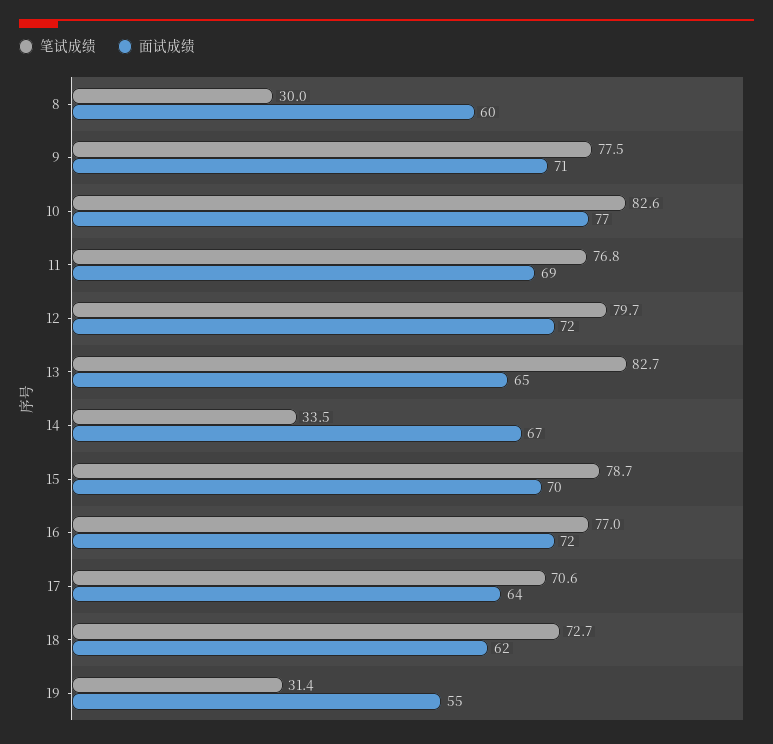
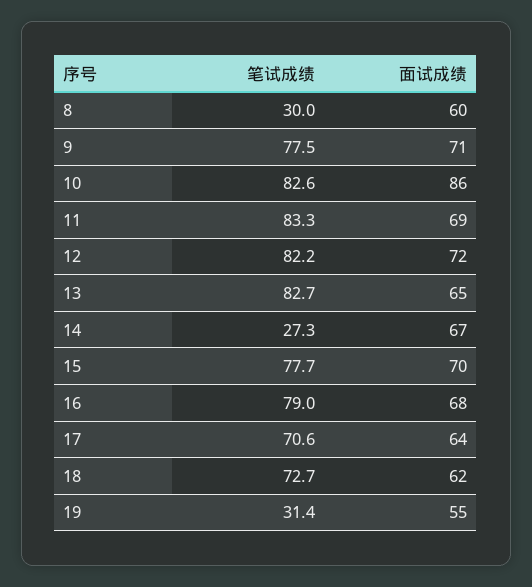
  {
    "笔试成绩": {
      "8": 30,
      "9": 77.5,
      "10": 82.6,
-     "11": 76.8,
+     "11": 83.3,
-     "12": 79.7,
+     "12": 82.2,
      "13": 82.7,
-     "14": 33.5,
+     "14": 27.3,
-     "15": 78.7,
+     "15": 77.7,
-     "16": 77,
+     "16": 79,
      "17": 70.6,
      "18": 72.7,
      "19": 31.4
    },
    "面试成绩": {
      "8": 60,
      "9": 71,
-     "10": 77,
+     "10": 86,
      "11": 69,
      "12": 72,
      "13": 65,
      "14": 67,
      "15": 70,
-     "16": 72,
+     "16": 68,
      "17": 64,
      "18": 62,
      "19": 55
    }
  }

